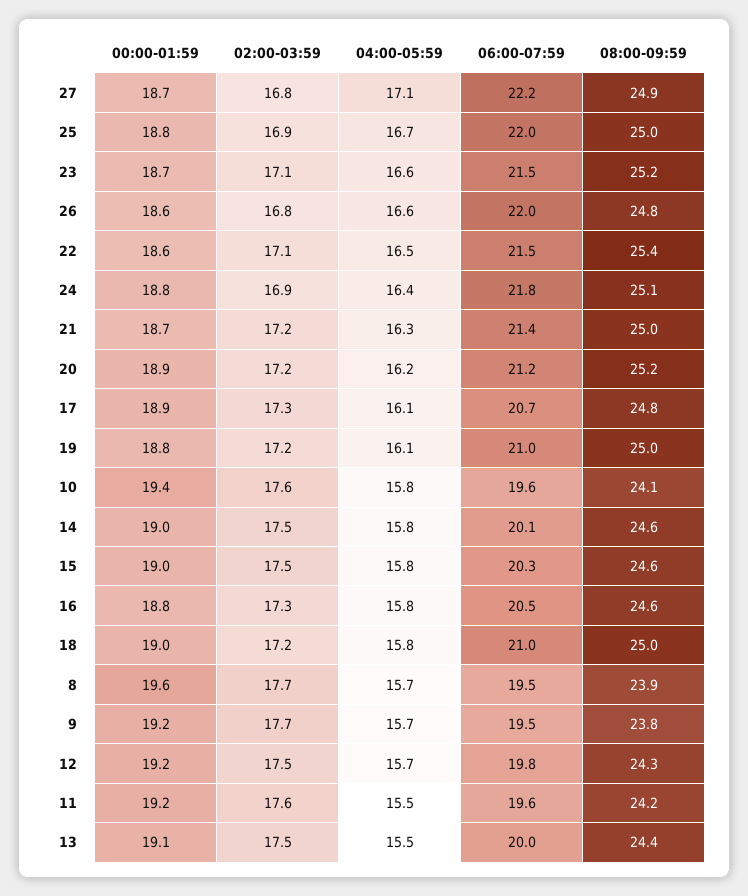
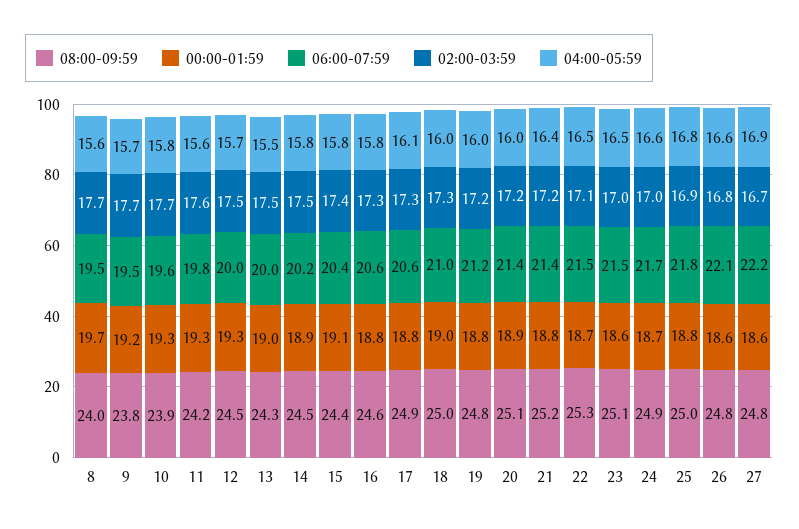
  {
    "00:00-01:59": {
-     "27": 18.7,
+     "27": 18.6,
      "25": 18.8,
-     "23": 18.7,
+     "23": 18.6,
      "26": 18.6,
-     "22": 18.6,
+     "22": 18.7,
-     "24": 18.8,
+     "24": 18.7,
-     "21": 18.7,
+     "21": 18.8,
      "20": 18.9,
-     "17": 18.9,
+     "17": 18.8,
      "19": 18.8,
-     "10": 19.4,
+     "10": 19.3,
-     "14": 19,
+     "14": 18.9,
-     "15": 19,
+     "15": 19.1,
      "16": 18.8,
      "18": 19,
-     "8": 19.6,
+     "8": 19.7,
      "9": 19.2,
-     "12": 19.2,
+     "12": 19.3,
-     "11": 19.2,
+     "11": 19.3,
-     "13": 19.1
+     "13": 19
    },
    "02:00-03:59": {
-     "27": 16.8,
+     "27": 16.7,
      "25": 16.9,
-     "23": 17.1,
+     "23": 17,
      "26": 16.8,
      "22": 17.1,
-     "24": 16.9,
+     "24": 17,
      "21": 17.2,
      "20": 17.2,
      "17": 17.3,
      "19": 17.2,
-     "10": 17.6,
+     "10": 17.7,
      "14": 17.5,
-     "15": 17.5,
+     "15": 17.4,
      "16": 17.3,
-     "18": 17.2,
+     "18": 17.3,
      "8": 17.7,
      "9": 17.7,
      "12": 17.5,
      "11": 17.6,
      "13": 17.5
    },
    "04:00-05:59": {
-     "27": 17.1,
+     "27": 16.9,
-     "25": 16.7,
+     "25": 16.8,
-     "23": 16.6,
+     "23": 16.5,
      "26": 16.6,
      "22": 16.5,
-     "24": 16.4,
+     "24": 16.6,
-     "21": 16.3,
+     "21": 16.4,
-     "20": 16.2,
+     "20": 16,
      "17": 16.1,
-     "19": 16.1,
+     "19": 16,
      "10": 15.8,
      "14": 15.8,
      "15": 15.8,
      "16": 15.8,
-     "18": 15.8,
+     "18": 16,
-     "8": 15.7,
+     "8": 15.6,
      "9": 15.7,
      "12": 15.7,
-     "11": 15.5,
+     "11": 15.6,
      "13": 15.5
    },
    "06:00-07:59": {
      "27": 22.2,
-     "25": 22,
+     "25": 21.8,
      "23": 21.5,
-     "26": 22,
+     "26": 22.1,
      "22": 21.5,
-     "24": 21.8,
+     "24": 21.7,
      "21": 21.4,
-     "20": 21.2,
+     "20": 21.4,
-     "17": 20.7,
+     "17": 20.6,
-     "19": 21,
+     "19": 21.2,
      "10": 19.6,
-     "14": 20.1,
+     "14": 20.2,
-     "15": 20.3,
+     "15": 20.4,
-     "16": 20.5,
+     "16": 20.6,
      "18": 21,
      "8": 19.5,
      "9": 19.5,
-     "12": 19.8,
+     "12": 20,
-     "11": 19.6,
+     "11": 19.8,
      "13": 20
    },
    "08:00-09:59": {
-     "27": 24.9,
+     "27": 24.8,
      "25": 25,
-     "23": 25.2,
+     "23": 25.1,
      "26": 24.8,
-     "22": 25.4,
+     "22": 25.3,
-     "24": 25.1,
+     "24": 24.9,
-     "21": 25,
+     "21": 25.2,
-     "20": 25.2,
+     "20": 25.1,
-     "17": 24.8,
+     "17": 24.9,
-     "19": 25,
+     "19": 24.8,
-     "10": 24.1,
+     "10": 23.9,
-     "14": 24.6,
+     "14": 24.5,
-     "15": 24.6,
+     "15": 24.4,
      "16": 24.6,
      "18": 25,
-     "8": 23.9,
+     "8": 24,
      "9": 23.8,
-     "12": 24.3,
+     "12": 24.5,
      "11": 24.2,
-     "13": 24.4
+     "13": 24.3
    }
  }

